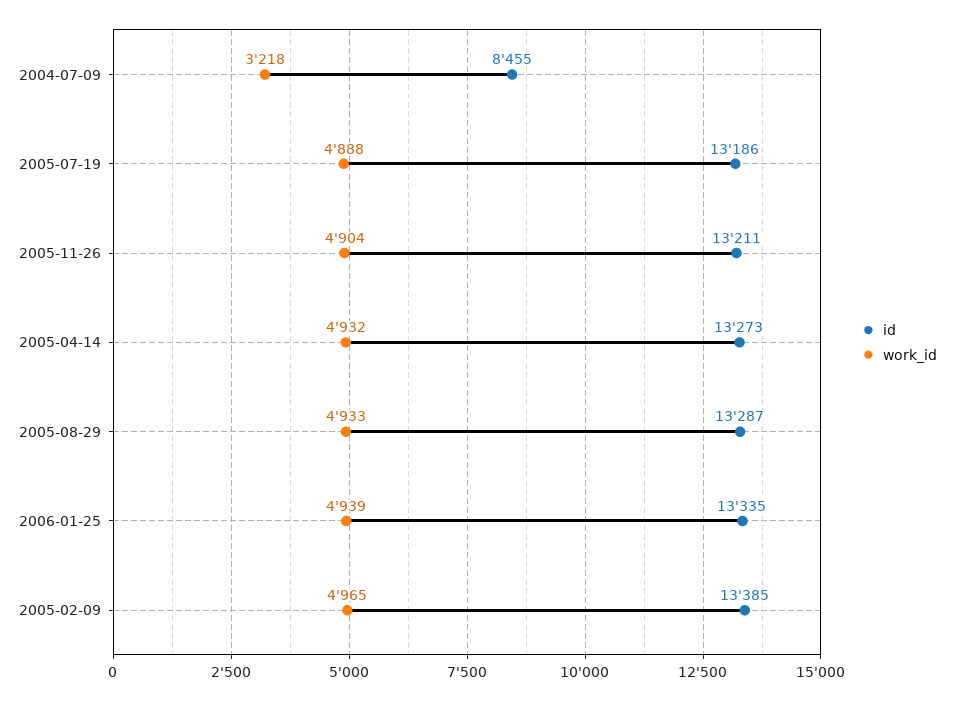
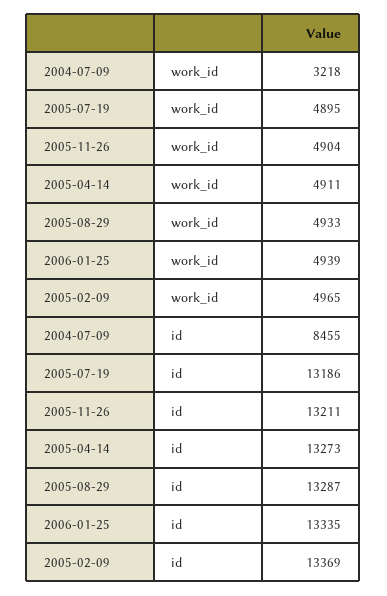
  {
    "id": {
      "2004-07-09": 8455,
      "2005-07-19": 13186,
      "2005-11-26": 13211,
      "2005-04-14": 13273,
      "2005-08-29": 13287,
      "2006-01-25": 13335,
-     "2005-02-09": 13385
+     "2005-02-09": 13369
    },
    "work_id": {
      "2004-07-09": 3218,
-     "2005-07-19": 4888,
+     "2005-07-19": 4895,
      "2005-11-26": 4904,
-     "2005-04-14": 4932,
+     "2005-04-14": 4911,
      "2005-08-29": 4933,
      "2006-01-25": 4939,
      "2005-02-09": 4965
    }
  }

